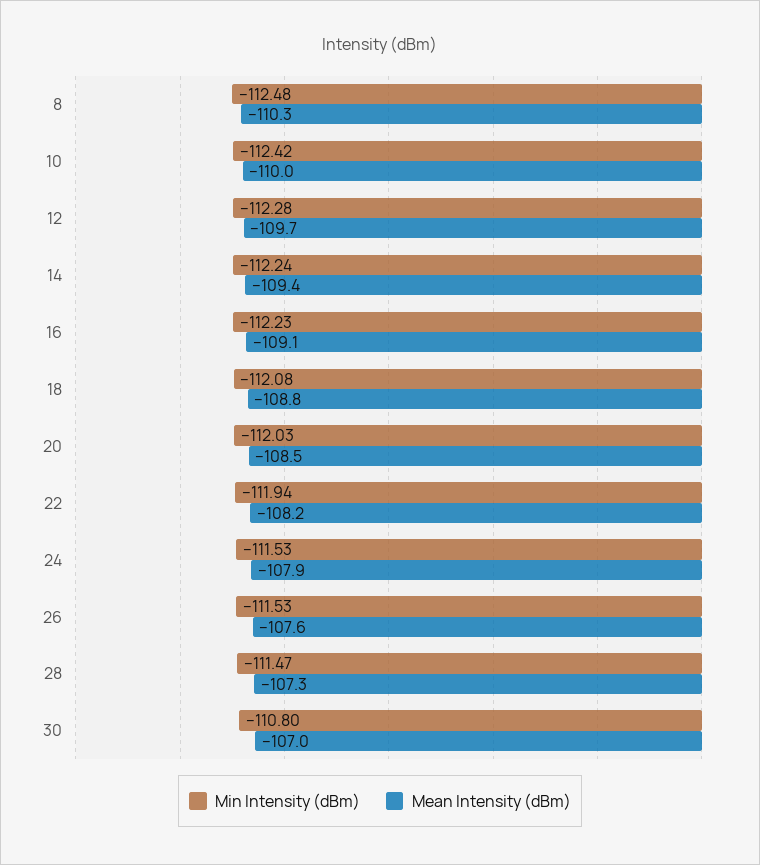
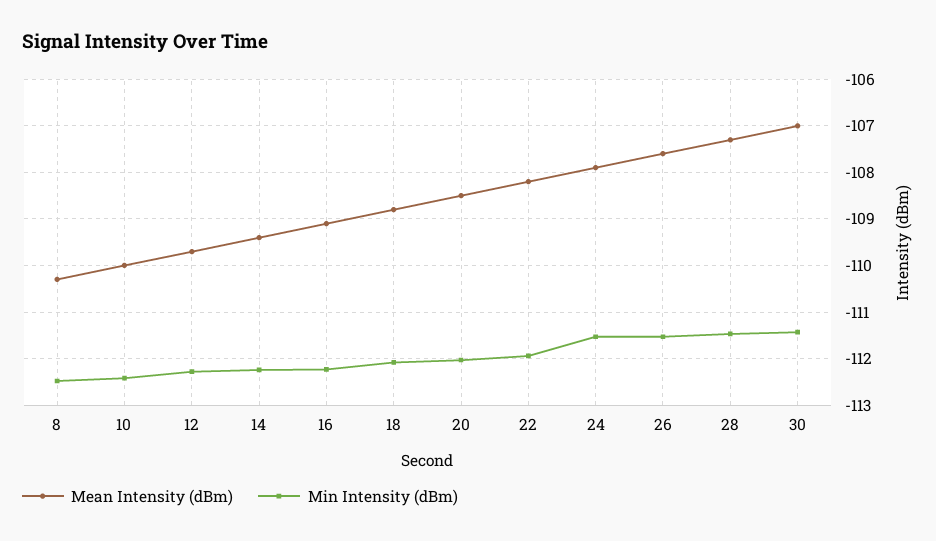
  {
    "Min Intensity (dBm)": {
      "8": -112.48,
      "10": -112.42,
      "12": -112.28,
      "14": -112.24,
      "16": -112.23,
      "18": -112.08,
      "20": -112.03,
      "22": -111.94,
      "24": -111.53,
      "26": -111.53,
      "28": -111.47,
-     "30": -110.8
+     "30": -111.4
    },
    "Mean Intensity (dBm)": {
      "8": -110.3,
      "10": -110,
      "12": -109.7,
      "14": -109.4,
      "16": -109.1,
      "18": -108.8,
      "20": -108.5,
      "22": -108.2,
      "24": -107.9,
      "26": -107.6,
      "28": -107.3,
      "30": -107
    }
  }

